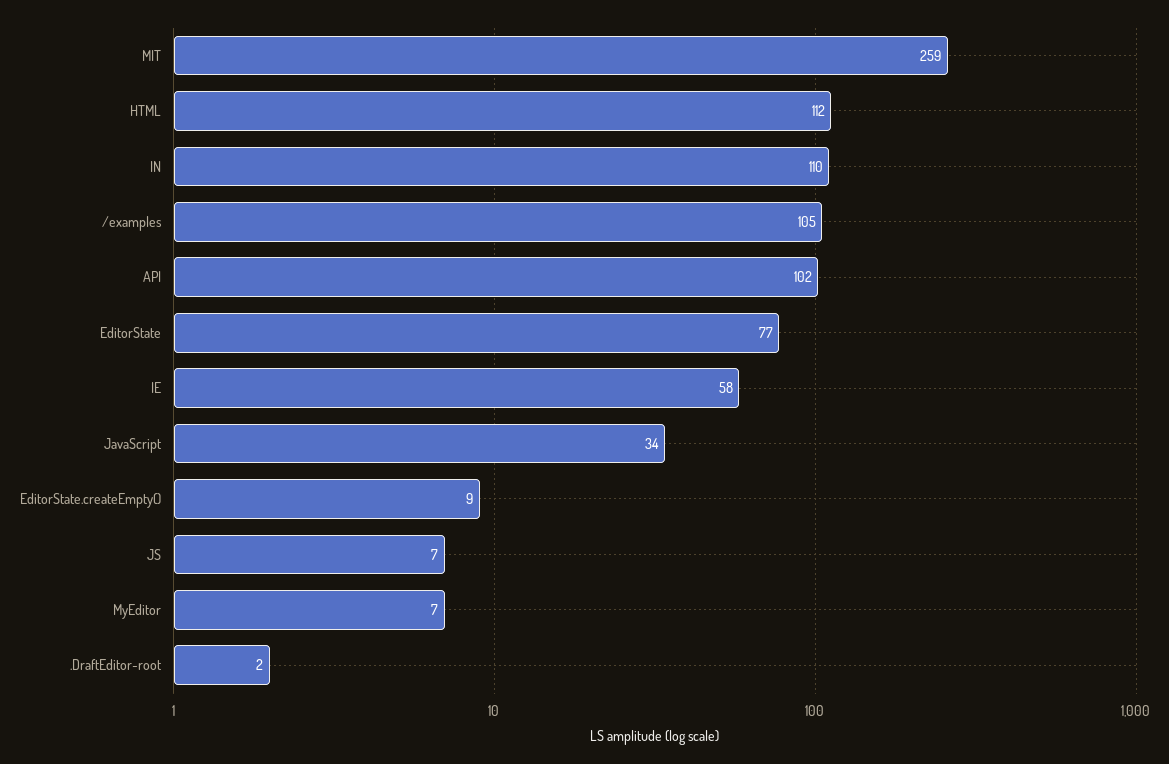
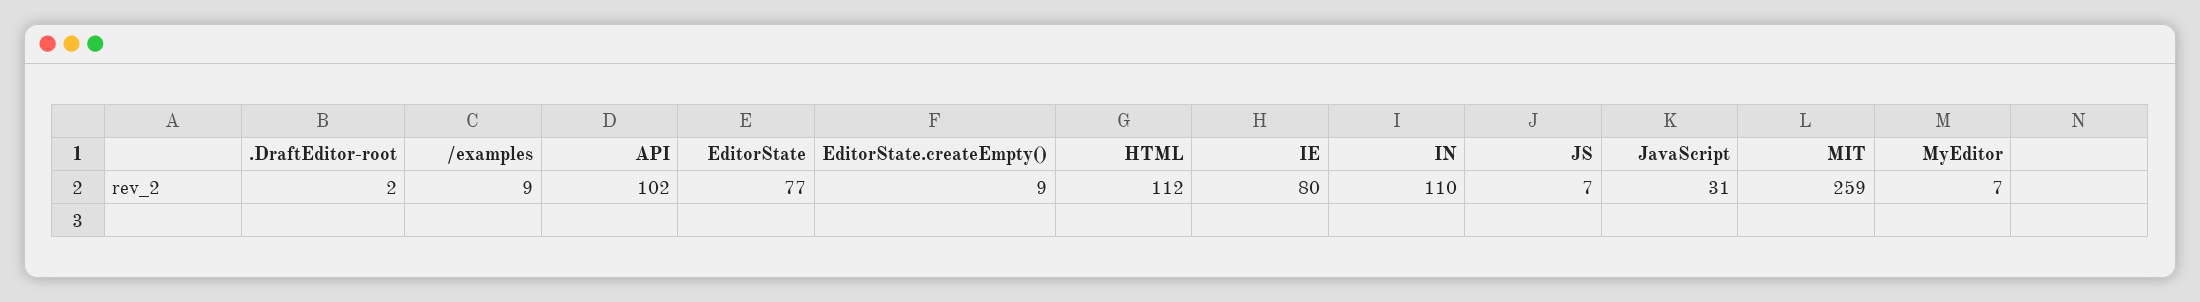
  {
    "MIT": 259,
    "HTML": 112,
    "IN": 110,
-   "/examples": 105,
+   "/examples": 9,
    "API": 102,
    "EditorState": 77,
-   "IE": 58,
+   "IE": 80,
-   "JavaScript": 34,
+   "JavaScript": 31,
    "EditorState.createEmpty()": 9,
    "JS": 7,
    "MyEditor": 7,
    ".DraftEditor-root": 2
  }

